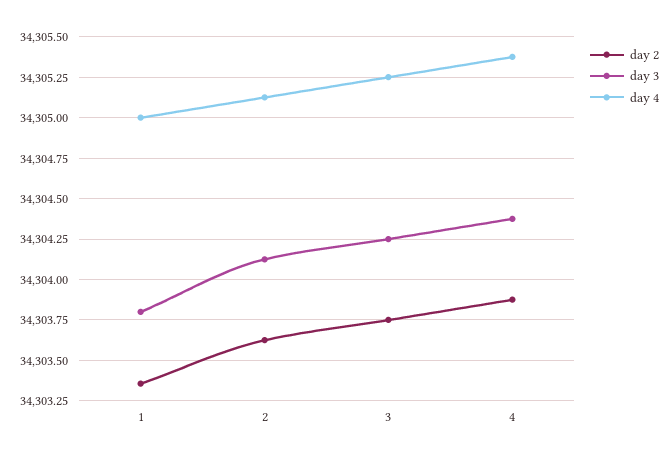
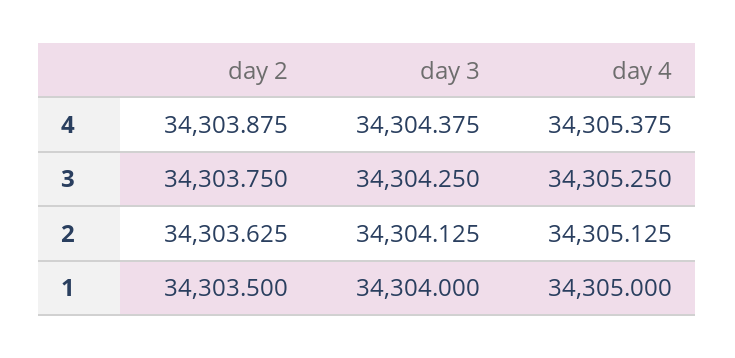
  {
    "day 2": {
-     "1": 34303.35,
+     "1": 34303.5,
      "2": 34303.625,
      "3": 34303.75,
      "4": 34303.875
    },
    "day 3": {
-     "1": 34303.8,
+     "1": 34304,
      "2": 34304.125,
      "3": 34304.25,
      "4": 34304.375
    },
    "day 4": {
      "1": 34305,
      "2": 34305.125,
      "3": 34305.25,
      "4": 34305.375
    }
  }

